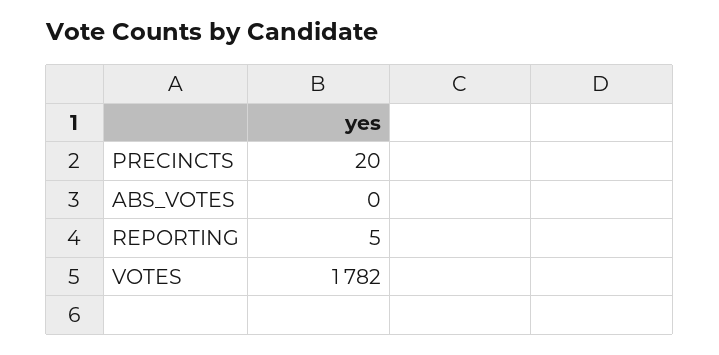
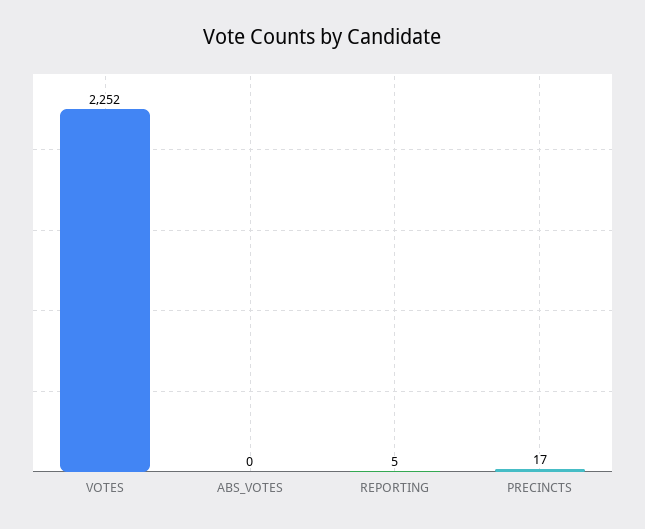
  {
-   "PRECINCTS": 20,
+   "PRECINCTS": 17,
    "ABS_VOTES": 0,
    "REPORTING": 5,
-   "VOTES": 1782
+   "VOTES": 2252
  }

